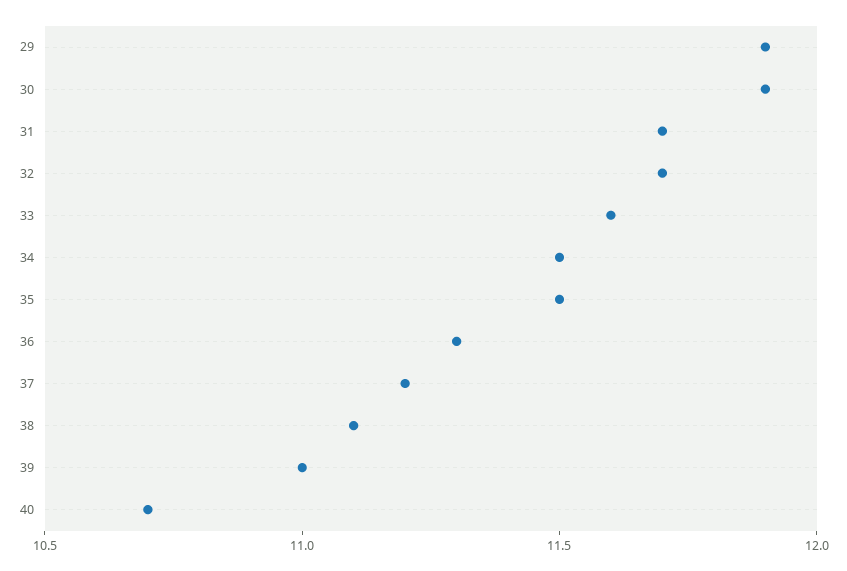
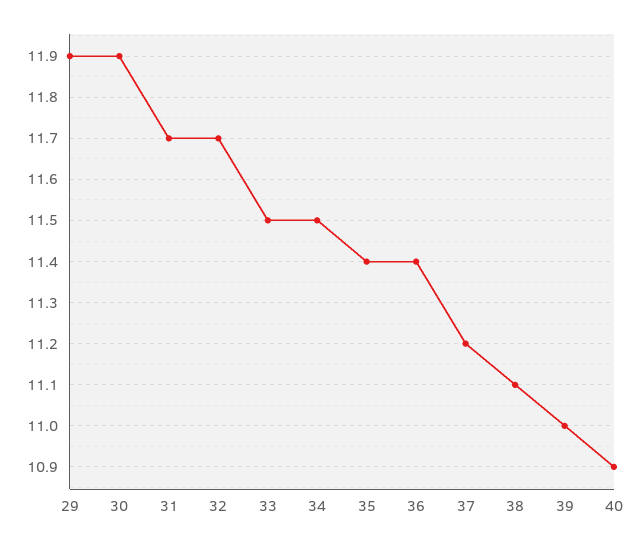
  {
    "29": 11.9,
    "30": 11.9,
    "31": 11.7,
    "32": 11.7,
-   "33": 11.6,
+   "33": 11.5,
    "34": 11.5,
-   "35": 11.5,
+   "35": 11.4,
-   "36": 11.3,
+   "36": 11.4,
    "37": 11.2,
    "38": 11.1,
    "39": 11,
-   "40": 10.7
+   "40": 10.9
  }

